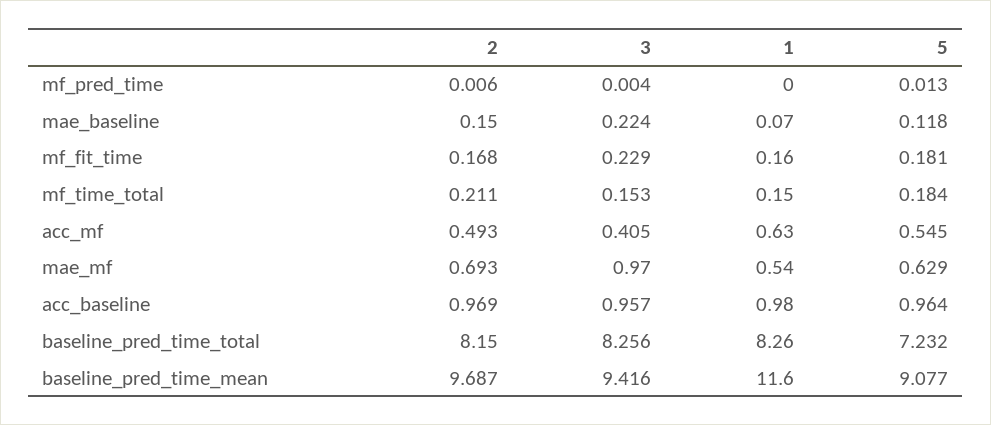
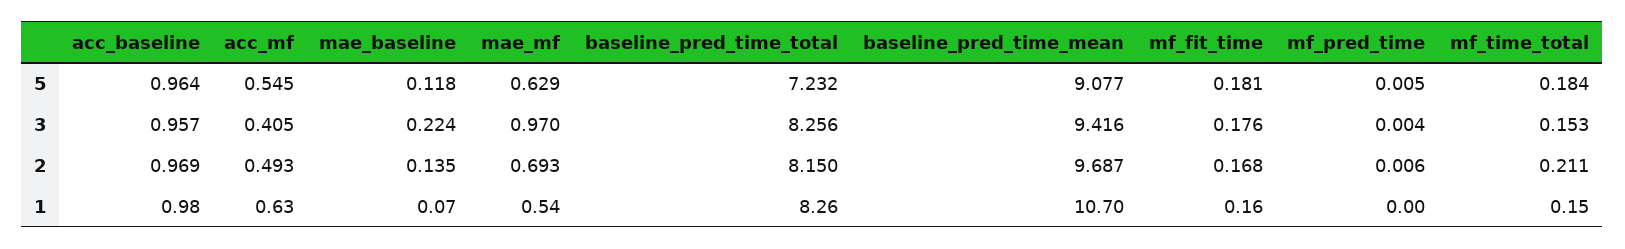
  {
    "2": {
      "mf_pred_time": 0.006,
-     "mae_baseline": 0.15,
+     "mae_baseline": 0.135,
      "mf_fit_time": 0.168,
      "mf_time_total": 0.211,
      "acc_mf": 0.493,
      "mae_mf": 0.693,
      "acc_baseline": 0.969,
      "baseline_pred_time_total": 8.15,
      "baseline_pred_time_mean": 9.687
    },
    "3": {
      "mf_pred_time": 0.004,
      "mae_baseline": 0.224,
-     "mf_fit_time": 0.229,
+     "mf_fit_time": 0.176,
      "mf_time_total": 0.153,
      "acc_mf": 0.405,
      "mae_mf": 0.97,
      "acc_baseline": 0.957,
      "baseline_pred_time_total": 8.256,
      "baseline_pred_time_mean": 9.416
    },
    "1": {
      "mf_pred_time": 0,
      "mae_baseline": 0.07,
      "mf_fit_time": 0.16,
      "mf_time_total": 0.15,
      "acc_mf": 0.63,
      "mae_mf": 0.54,
      "acc_baseline": 0.98,
      "baseline_pred_time_total": 8.26,
-     "baseline_pred_time_mean": 11.6
+     "baseline_pred_time_mean": 10.7
    },
    "5": {
-     "mf_pred_time": 0.013,
+     "mf_pred_time": 0.005,
      "mae_baseline": 0.118,
      "mf_fit_time": 0.181,
      "mf_time_total": 0.184,
      "acc_mf": 0.545,
      "mae_mf": 0.629,
      "acc_baseline": 0.964,
      "baseline_pred_time_total": 7.232,
      "baseline_pred_time_mean": 9.077
    }
  }

